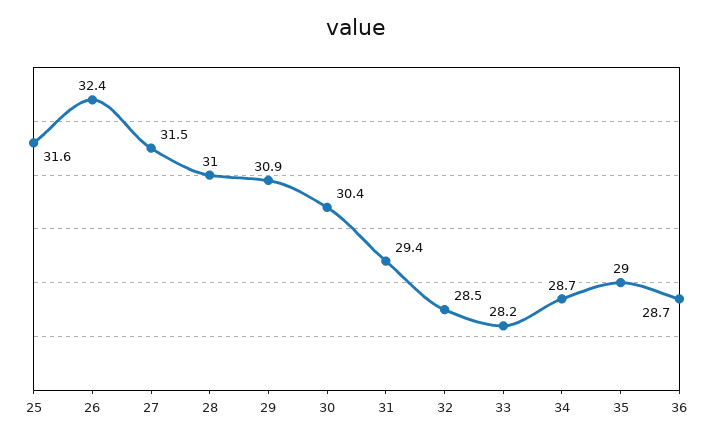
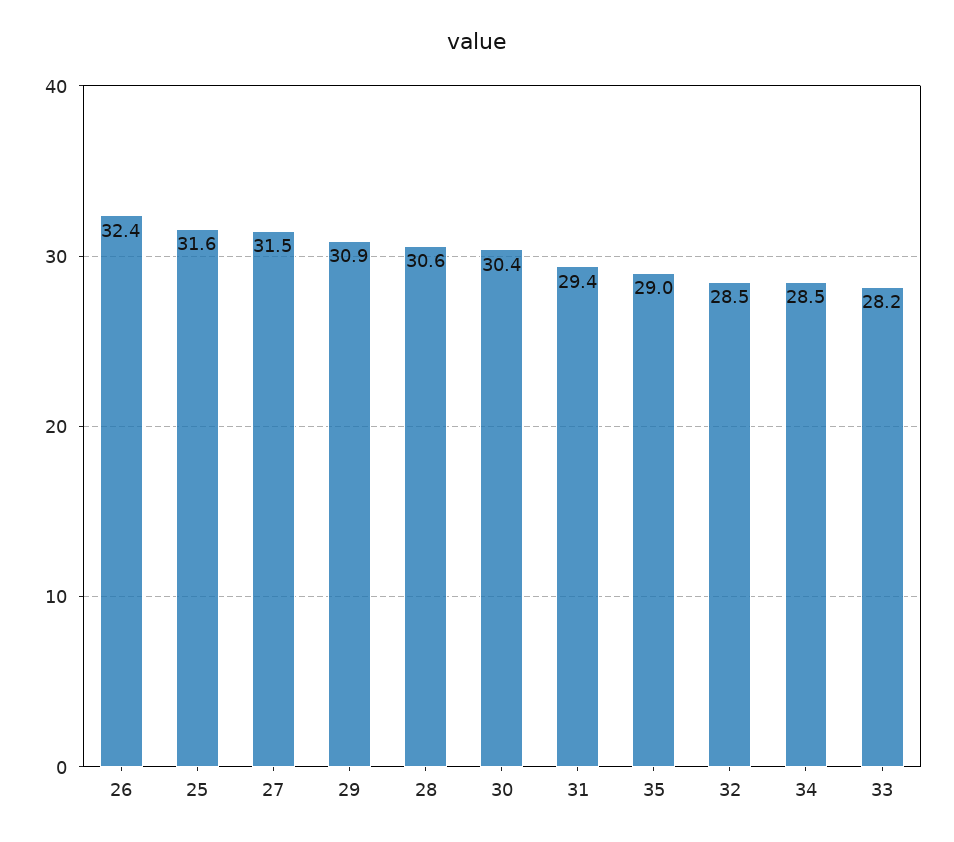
  {
    "25": 31.6,
    "26": 32.4,
    "27": 31.5,
-   "28": 31,
+   "28": 30.6,
    "29": 30.9,
    "30": 30.4,
    "31": 29.4,
    "32": 28.5,
    "33": 28.2,
-   "34": 28.7,
+   "34": 28.5,
-   "35": 29,
+   "35": 29
-   "36": 28.7
  }

